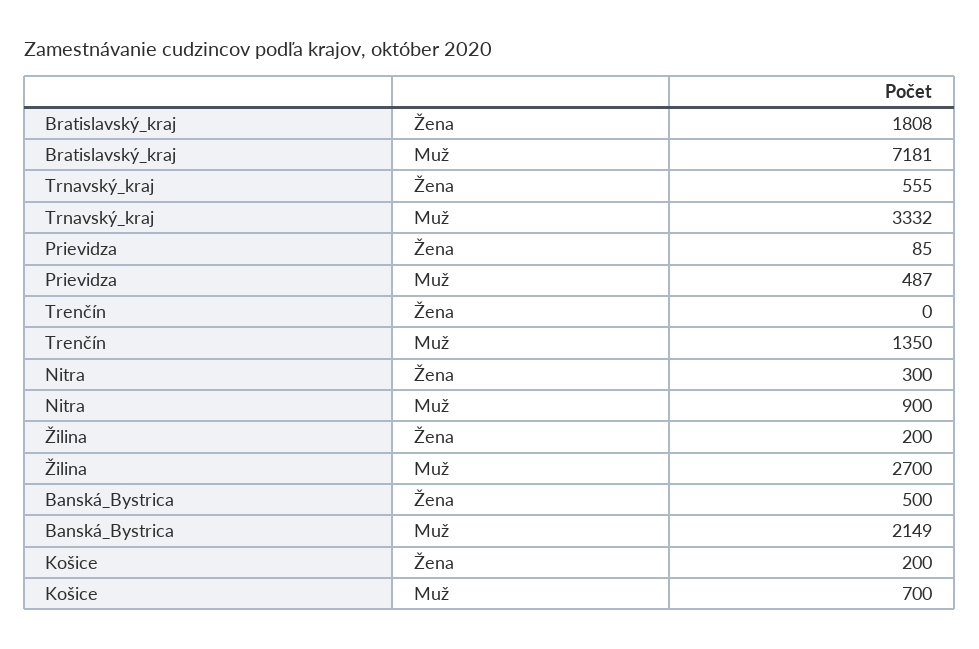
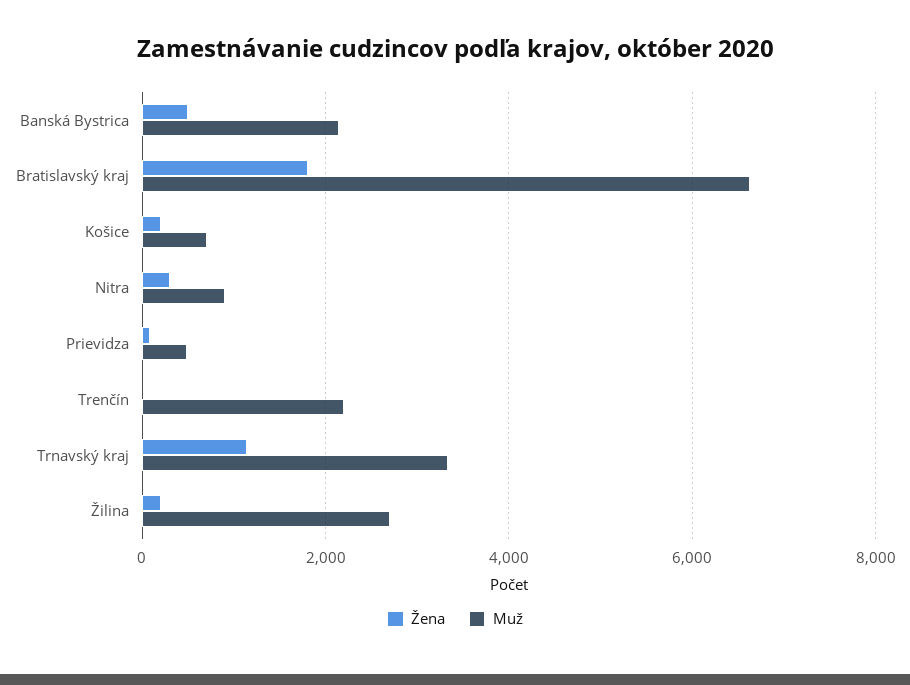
  {
    "Žena": {
      "Bratislavský_kraj": 1808,
-     "Trnavský_kraj": 555,
+     "Trnavský_kraj": 1200,
      "Prievidza": 85,
      "Trenčín": 0,
      "Nitra": 300,
      "Žilina": 200,
      "Banská_Bystrica": 500,
      "Košice": 200
    },
    "Muž": {
-     "Bratislavský_kraj": 7181,
+     "Bratislavský_kraj": 6600,
      "Trnavský_kraj": 3332,
      "Prievidza": 487,
-     "Trenčín": 1350,
+     "Trenčín": 2200,
      "Nitra": 900,
      "Žilina": 2700,
      "Banská_Bystrica": 2149,
      "Košice": 700
    }
  }

